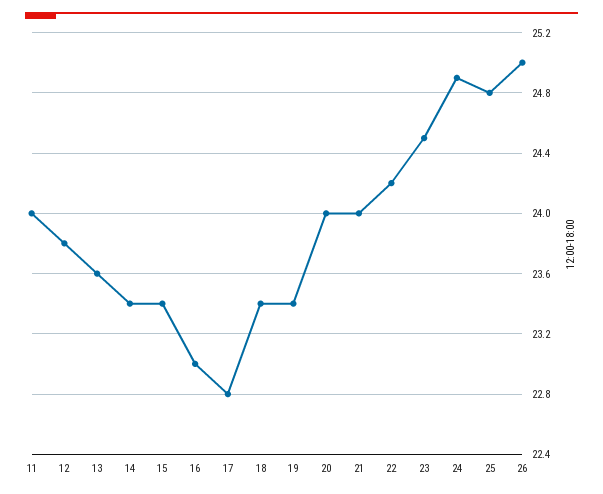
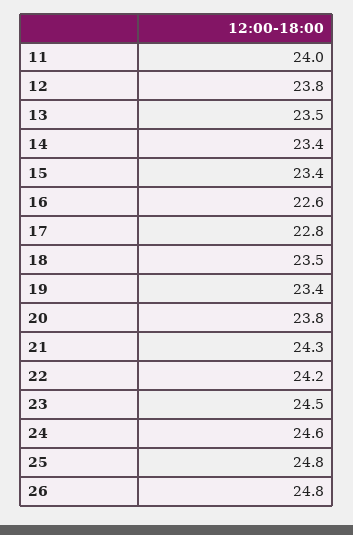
  {
    "11": 24,
    "12": 23.8,
-   "13": 23.6,
+   "13": 23.5,
    "14": 23.4,
    "15": 23.4,
-   "16": 23,
+   "16": 22.6,
    "17": 22.8,
-   "18": 23.4,
+   "18": 23.5,
    "19": 23.4,
-   "20": 24,
+   "20": 23.8,
-   "21": 24,
+   "21": 24.3,
    "22": 24.2,
    "23": 24.5,
-   "24": 24.9,
+   "24": 24.6,
    "25": 24.8,
-   "26": 25
+   "26": 24.8
  }

